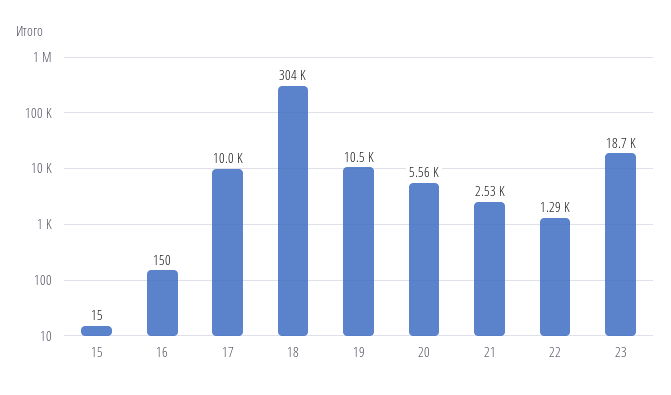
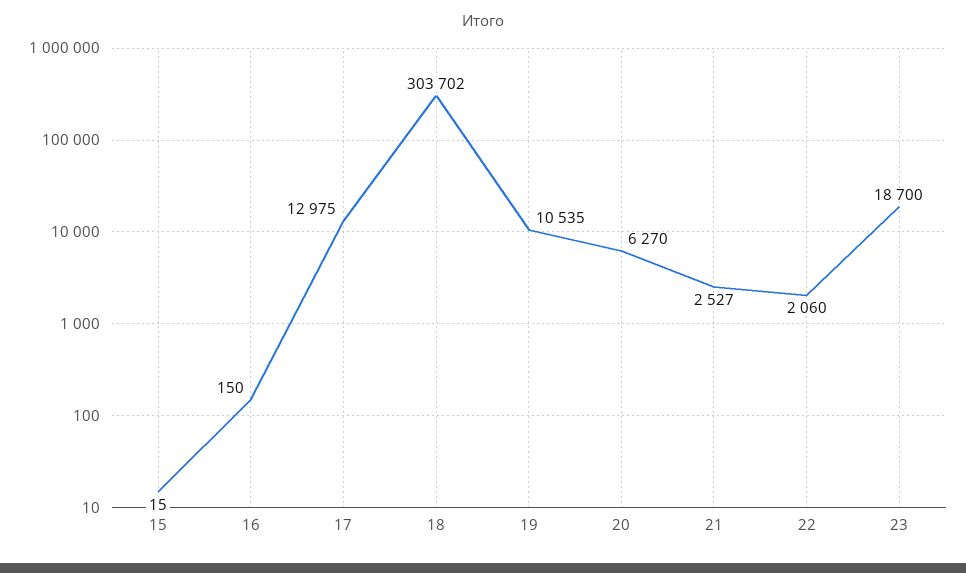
  {
    "15": 15,
    "16": 150,
-   "17": 10000,
+   "17": 12975,
    "18": 303702,
    "19": 10535,
-   "20": 5560,
+   "20": 6270,
    "21": 2527,
-   "22": 1290,
+   "22": 2060,
    "23": 18700
  }

